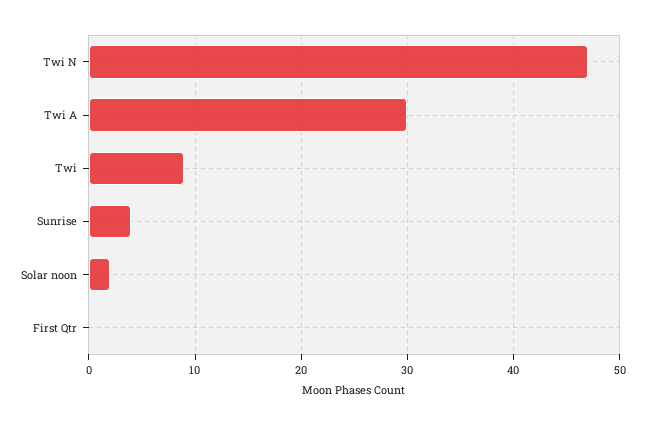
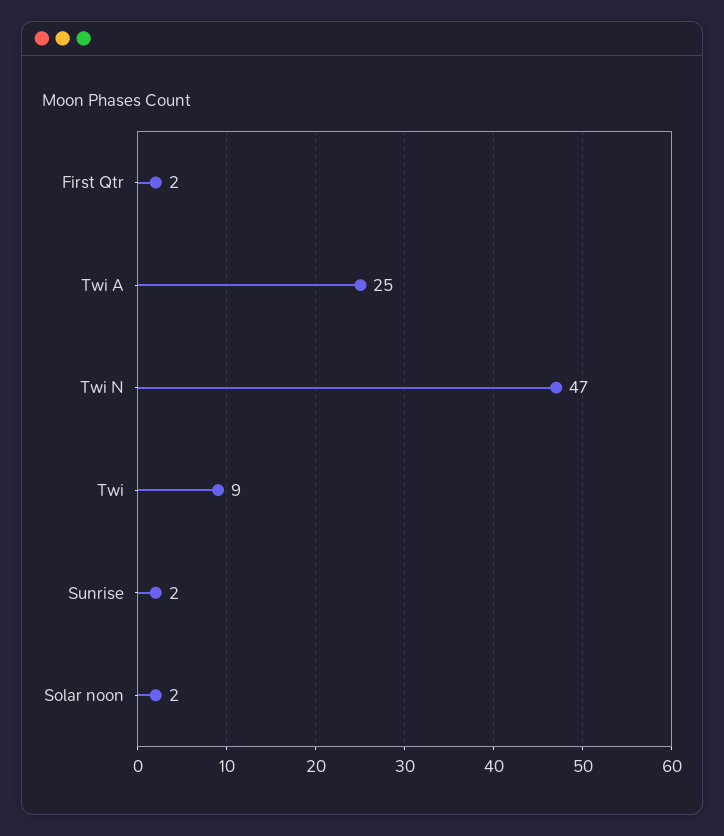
  {
    "Twi N": 47,
-   "Twi A": 30,
+   "Twi A": 25,
    "Twi": 9,
-   "Sunrise": 4,
+   "Sunrise": 2,
    "Solar noon": 2,
-   "First Qtr": 0
+   "First Qtr": 2
  }

